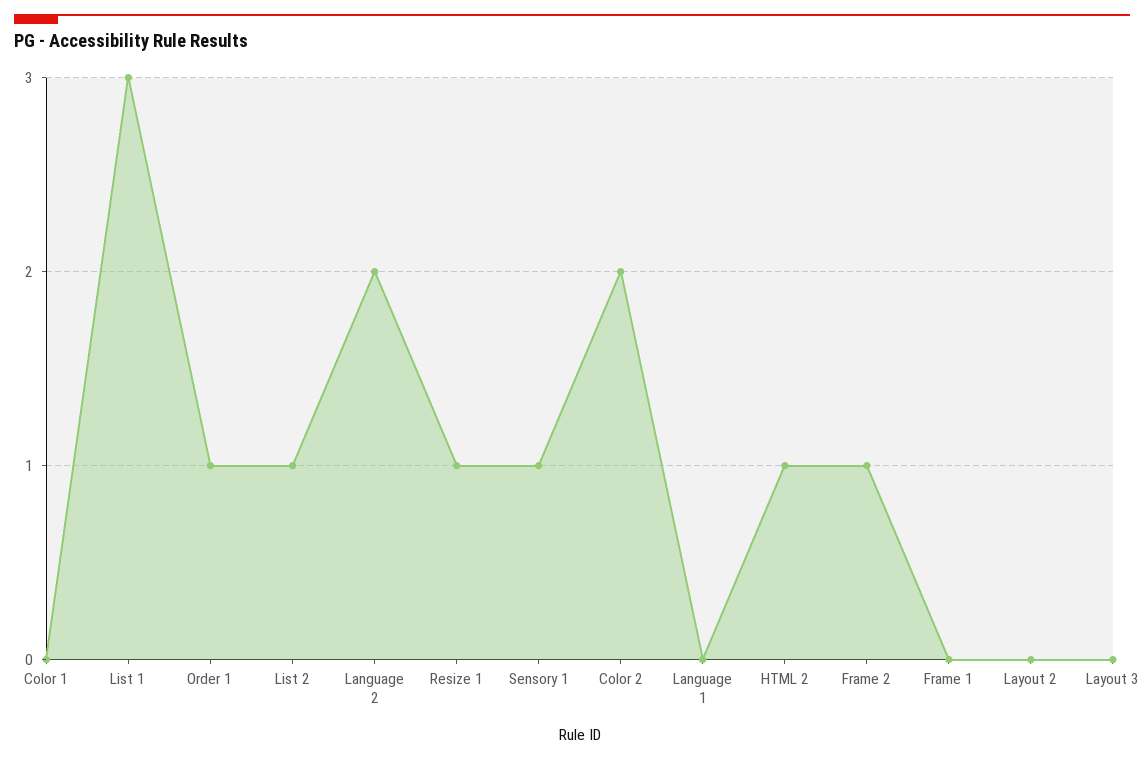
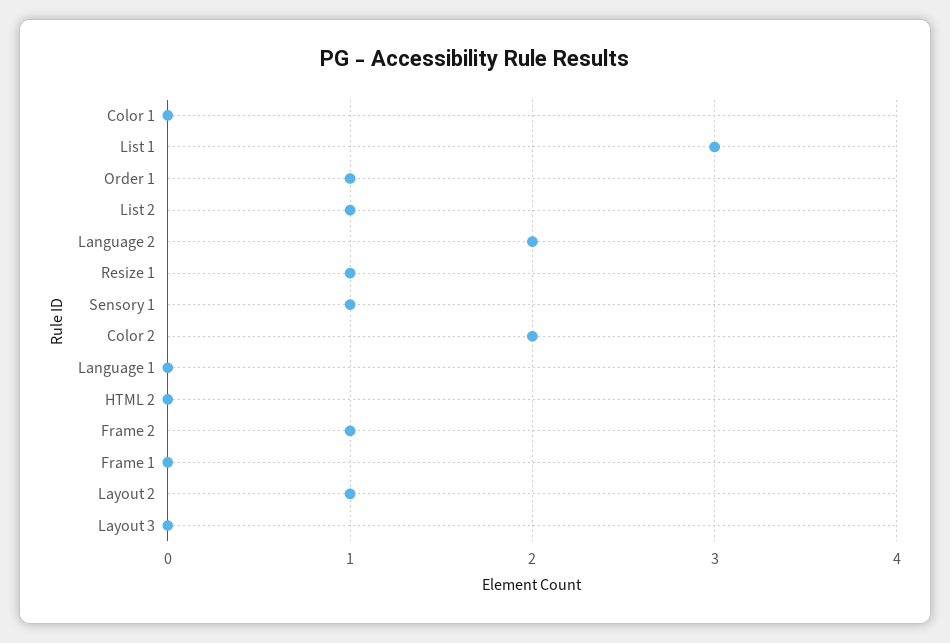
  {
    "Color 1": 0,
    "List 1": 3,
    "Order 1": 1,
    "List 2": 1,
    "Language 2": 2,
    "Resize 1": 1,
    "Sensory 1": 1,
    "Color 2": 2,
    "Language 1": 0,
-   "HTML 2": 1,
+   "HTML 2": 0,
    "Frame 2": 1,
    "Frame 1": 0,
-   "Layout 2": 0,
+   "Layout 2": 1,
    "Layout 3": 0
  }

